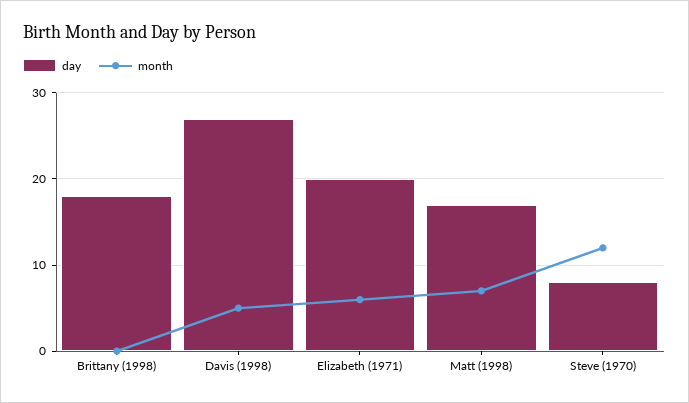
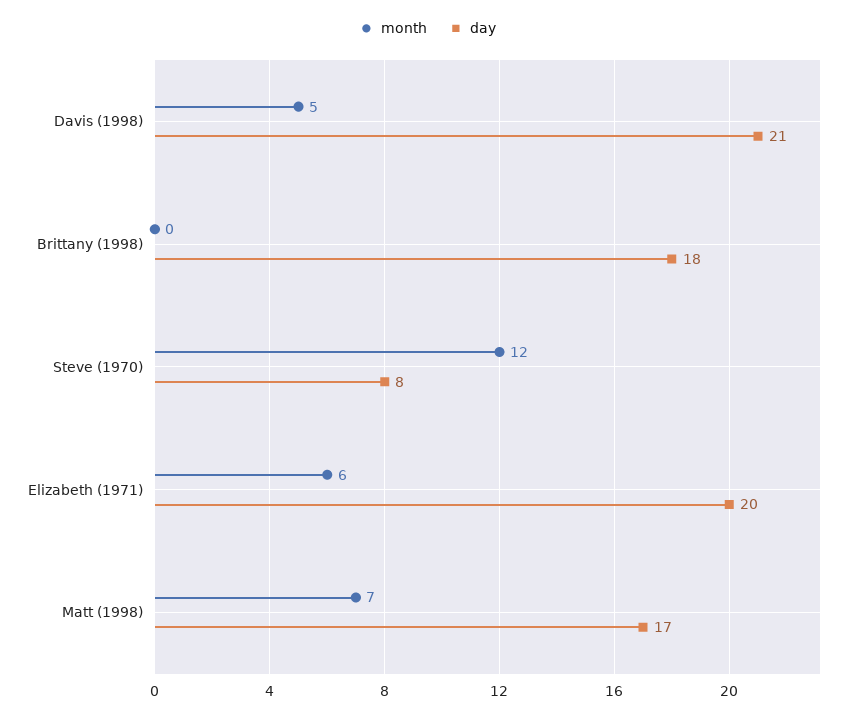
  {
    "day": {
      "Brittany (1998)": 18,
-     "Davis (1998)": 27,
+     "Davis (1998)": 21,
      "Elizabeth (1971)": 20,
      "Matt (1998)": 17,
      "Steve (1970)": 8
    },
    "month": {
      "Brittany (1998)": 0,
      "Davis (1998)": 5,
      "Elizabeth (1971)": 6,
      "Matt (1998)": 7,
      "Steve (1970)": 12
    }
  }

